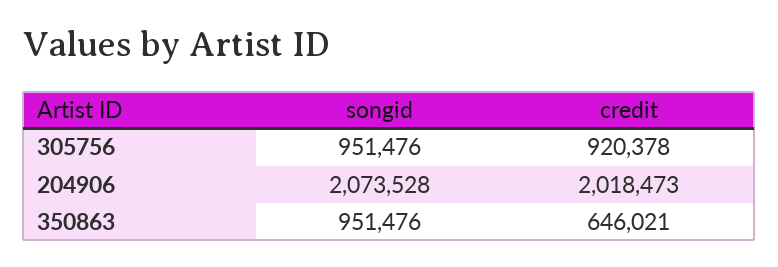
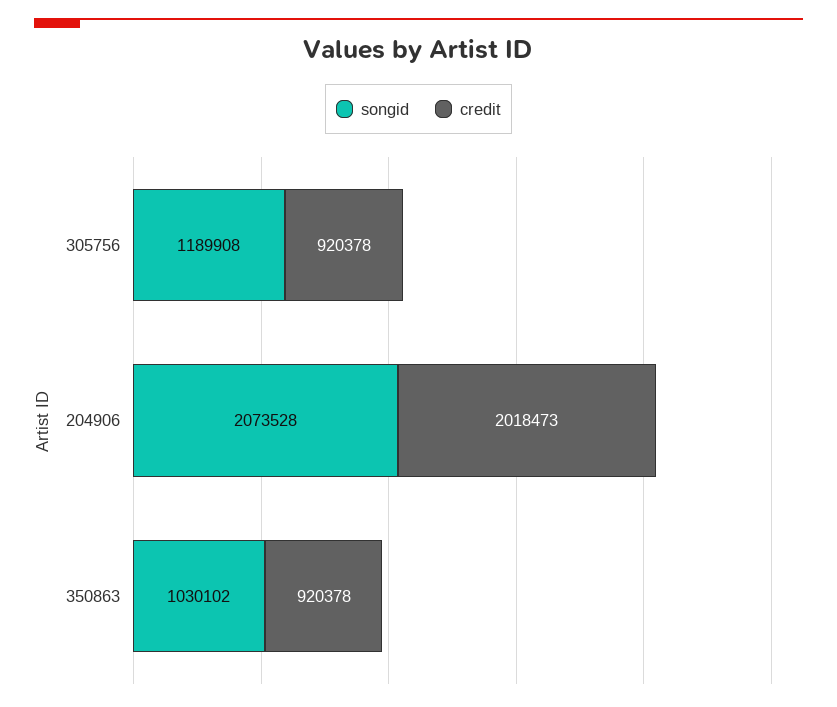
  {
    "songid": {
-     "305756": 951476,
+     "305756": 1189908,
      "204906": 2073528,
-     "350863": 951476
+     "350863": 1030102
    },
    "credit": {
      "305756": 920378,
      "204906": 2018473,
-     "350863": 646021
+     "350863": 920378
    }
  }

